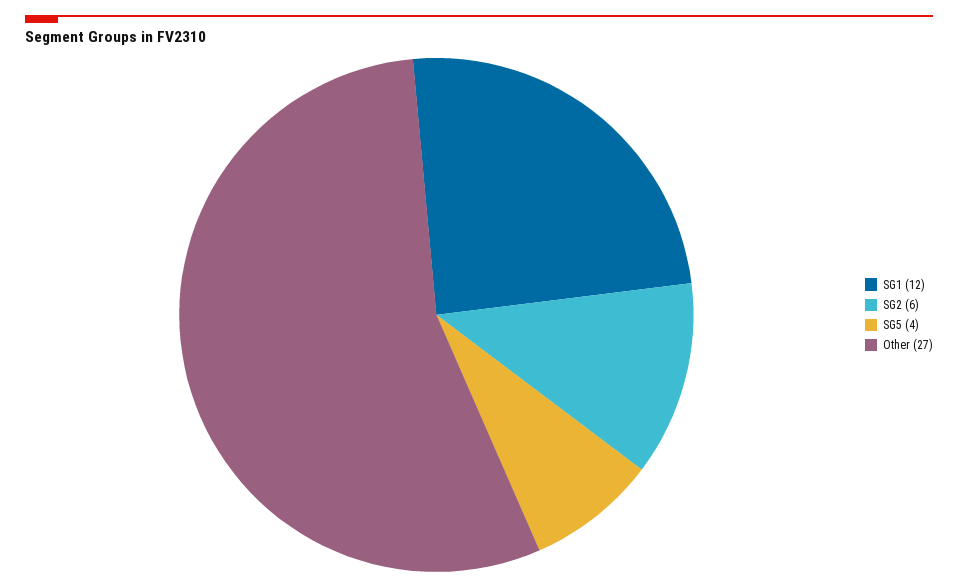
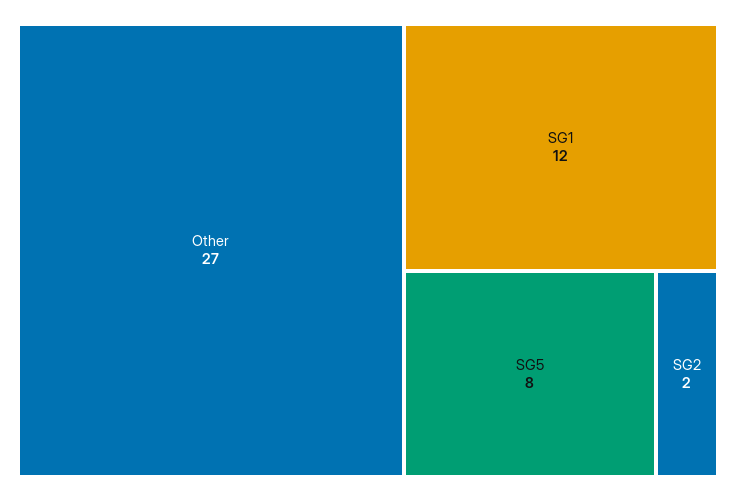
  {
    "SG1": 12,
-   "SG2": 6,
+   "SG2": 2,
-   "SG5": 4,
+   "SG5": 8,
    "Other": 27
  }

